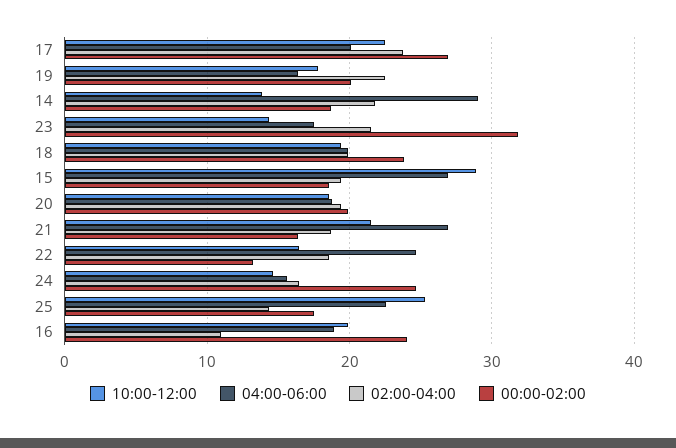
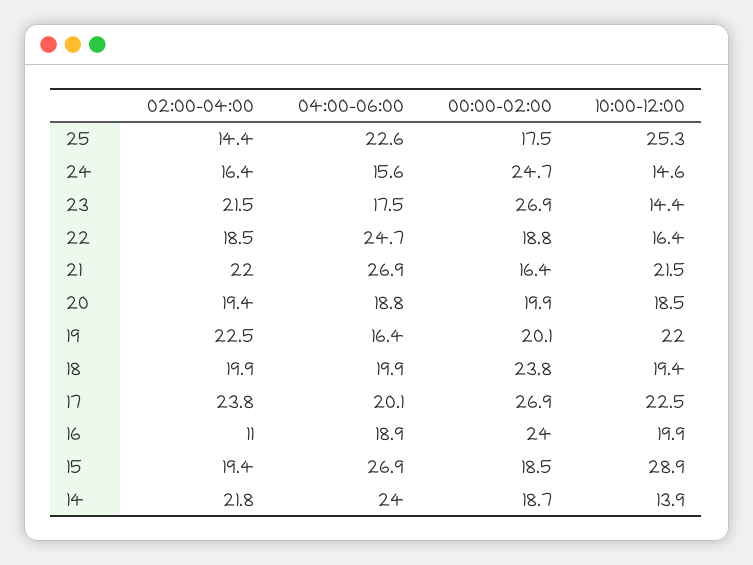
  {
    "10:00-12:00": {
      "17": 22.5,
-     "19": 18,
+     "19": 22,
      "14": 13.9,
      "23": 14.4,
      "18": 19.4,
      "15": 28.9,
      "20": 18.5,
      "21": 21.5,
      "22": 16.4,
      "24": 14.6,
      "25": 25.3,
      "16": 19.9
    },
    "04:00-06:00": {
      "17": 20.1,
      "19": 16.4,
-     "14": 29,
+     "14": 24,
      "23": 17.5,
      "18": 19.9,
      "15": 26.9,
      "20": 18.8,
      "21": 26.9,
      "22": 24.7,
      "24": 15.6,
      "25": 22.6,
      "16": 18.9
    },
    "02:00-04:00": {
      "17": 23.8,
      "19": 22.5,
      "14": 21.8,
      "23": 21.5,
      "18": 19.9,
      "15": 19.4,
      "20": 19.4,
-     "21": 19,
+     "21": 22,
      "22": 18.5,
      "24": 16.4,
      "25": 14.4,
      "16": 11
    },
    "00:00-02:00": {
      "17": 26.9,
      "19": 20.1,
      "14": 18.7,
-     "23": 32,
+     "23": 26.9,
      "18": 23.8,
      "15": 18.5,
      "20": 19.9,
      "21": 16.4,
-     "22": 13,
+     "22": 18.8,
      "24": 24.7,
      "25": 17.5,
      "16": 24
    }
  }

